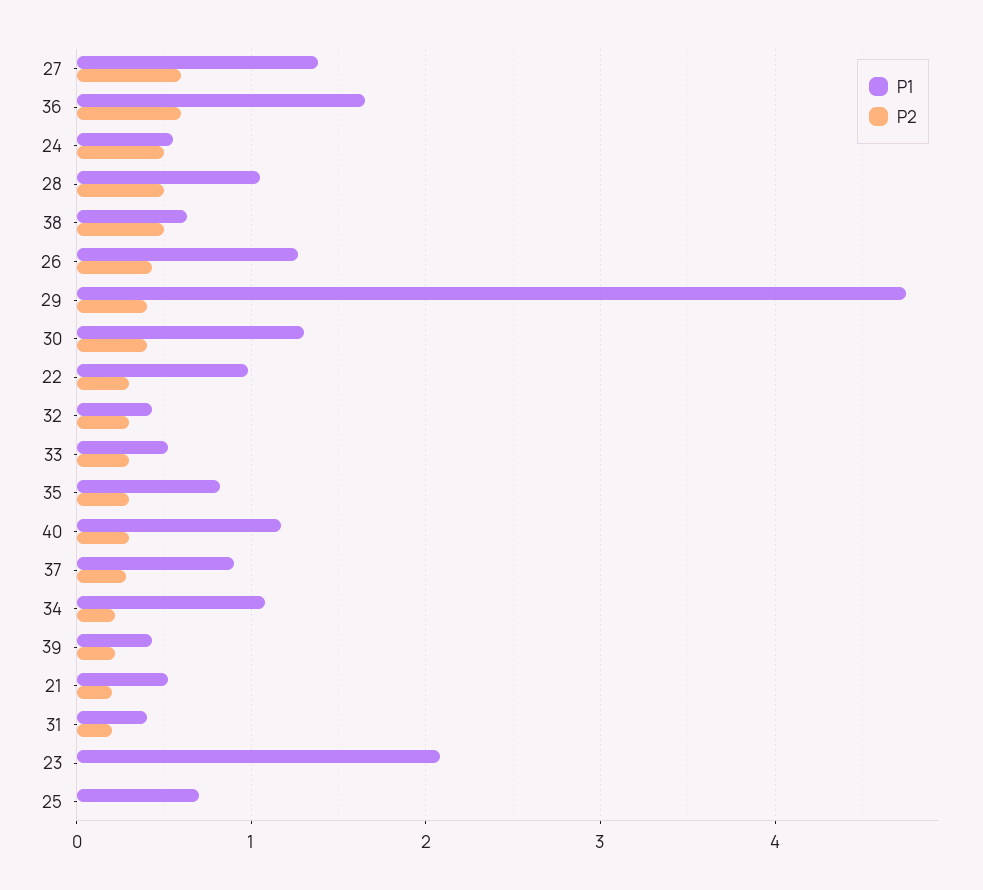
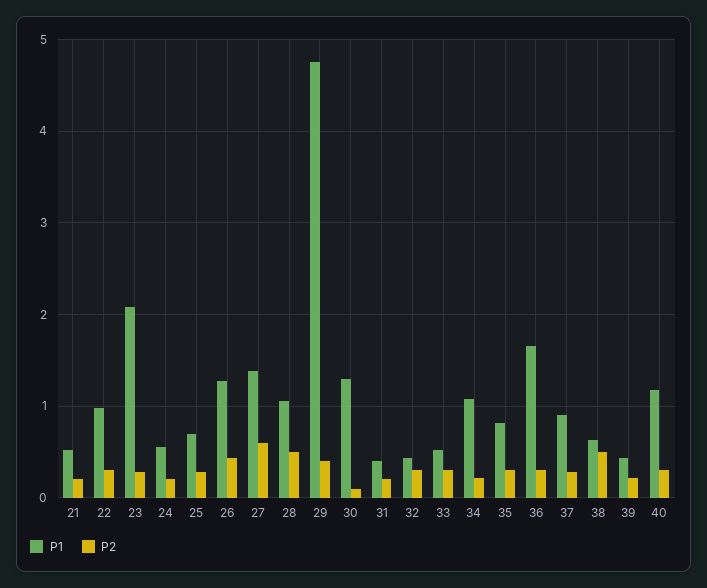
  {
    "P1": {
      "27": 1.4,
      "36": 1.7,
      "24": 0.6,
      "28": 1.1,
      "38": 0.6,
      "26": 1.3,
      "29": 4.8,
      "30": 1.3,
      "22": 1,
      "32": 0.4,
      "33": 0.5,
      "35": 0.8,
      "40": 1.2,
      "37": 0.9,
      "34": 1.1,
      "39": 0.4,
      "21": 0.5,
      "31": 0.4,
      "23": 2.1,
      "25": 0.7
    },
    "P2": {
      "27": 0.6,
-     "36": 0.6,
+     "36": 0.3,
-     "24": 0.5,
+     "24": 0.2,
      "28": 0.5,
      "38": 0.5,
      "26": 0.4,
      "29": 0.4,
-     "30": 0.4,
+     "30": 0.1,
      "22": 0.3,
      "32": 0.3,
      "33": 0.3,
      "35": 0.3,
      "40": 0.3,
      "37": 0.3,
      "34": 0.2,
      "39": 0.2,
      "21": 0.2,
      "31": 0.2,
-     "23": 0,
+     "23": 0.3,
-     "25": 0
+     "25": 0.3
    }
  }

